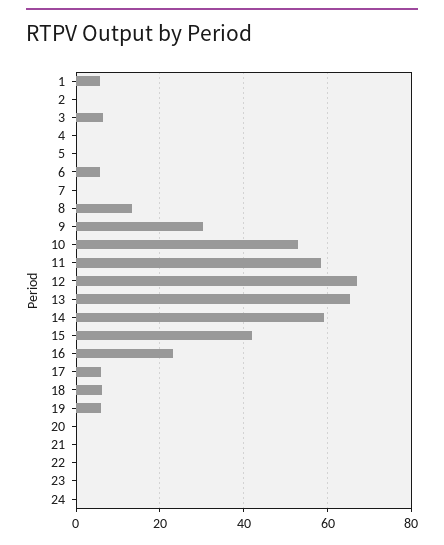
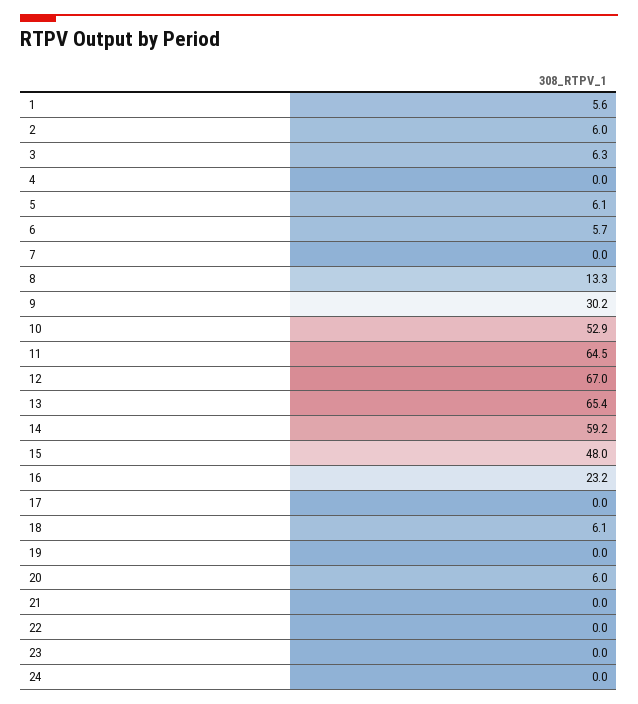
  {
    "1": 5.6,
-   "2": 0,
+   "2": 6,
    "3": 6.3,
    "4": 0,
-   "5": 0,
+   "5": 6.1,
    "6": 5.7,
    "7": 0,
    "8": 13.3,
    "9": 30.2,
    "10": 52.9,
-   "11": 58,
+   "11": 64.5,
    "12": 67,
    "13": 65.4,
    "14": 59.2,
-   "15": 42,
+   "15": 48,
    "16": 23.2,
-   "17": 6,
+   "17": 0,
    "18": 6.1,
-   "19": 6,
+   "19": 0,
-   "20": 0,
+   "20": 6,
    "21": 0,
    "22": 0,
    "23": 0,
    "24": 0
  }

